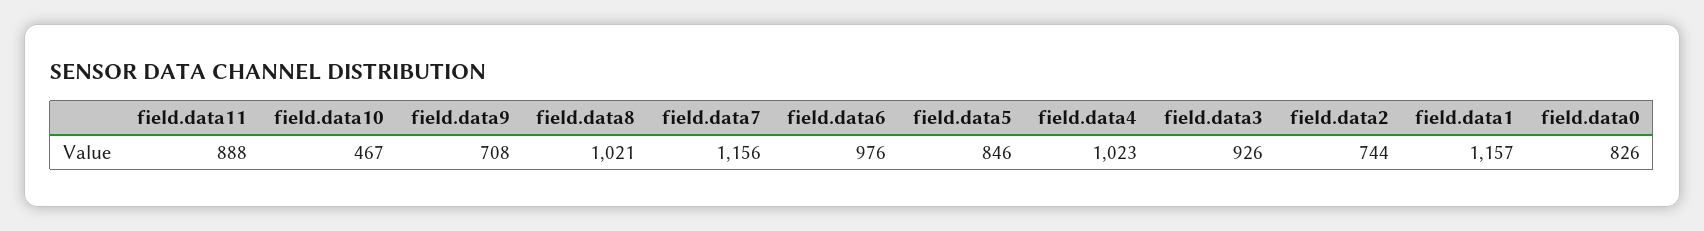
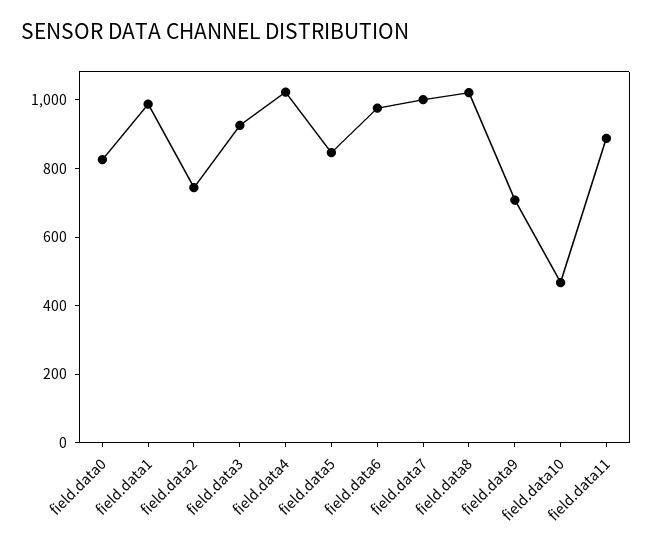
  {
    "field.data11": 888,
    "field.data10": 467,
    "field.data9": 708,
    "field.data8": 1021,
-   "field.data7": 1156,
+   "field.data7": 1000,
    "field.data6": 976,
    "field.data5": 846,
    "field.data4": 1023,
    "field.data3": 926,
    "field.data2": 744,
-   "field.data1": 1157,
+   "field.data1": 1000,
    "field.data0": 826
  }

